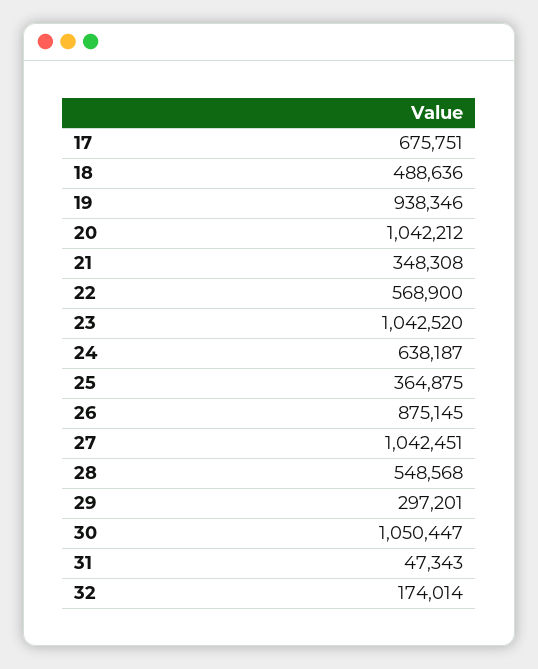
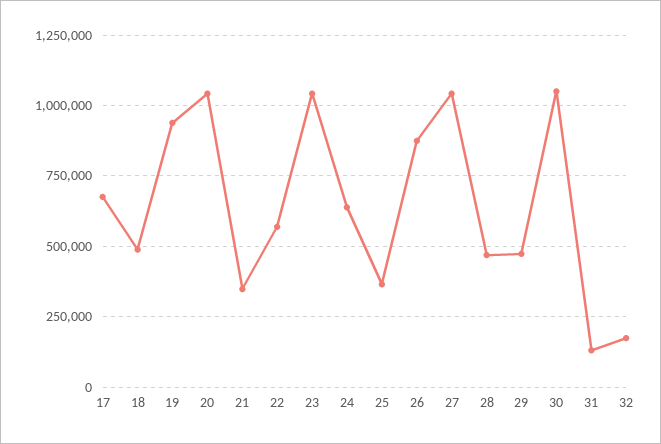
  {
    "17": 675751,
    "18": 488636,
    "19": 938346,
    "20": 1042212,
    "21": 348308,
    "22": 568900,
    "23": 1042520,
    "24": 638187,
    "25": 364875,
    "26": 875145,
    "27": 1042451,
-   "28": 548568,
+   "28": 475000,
-   "29": 297201,
+   "29": 475000,
    "30": 1050447,
-   "31": 47343,
+   "31": 125000,
    "32": 174014
  }

